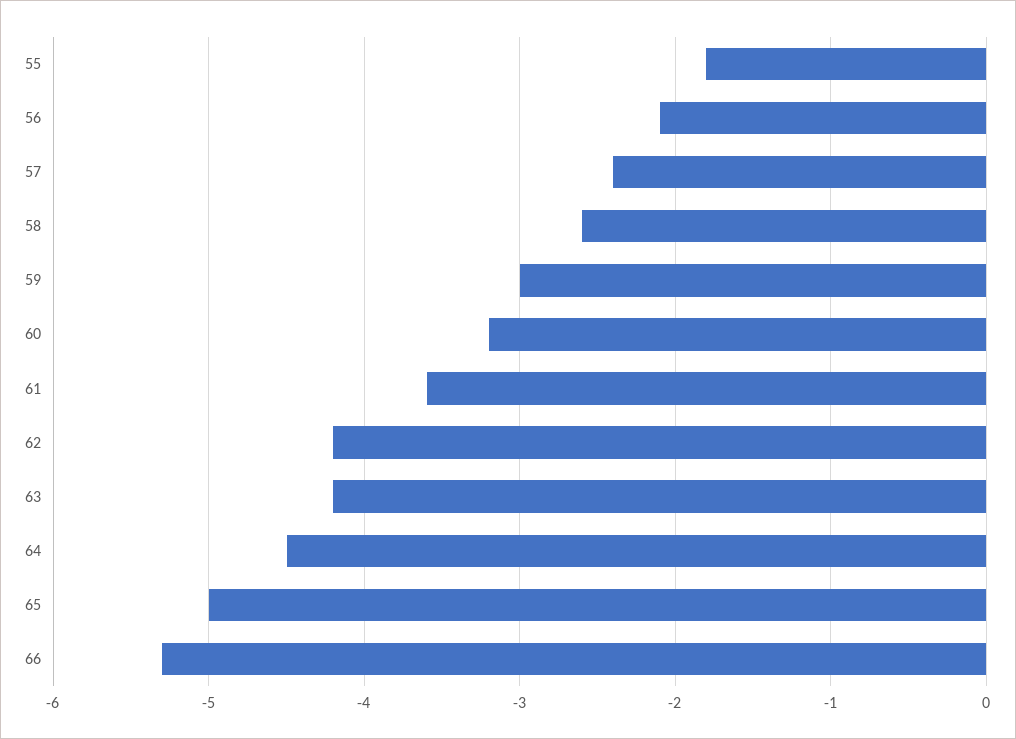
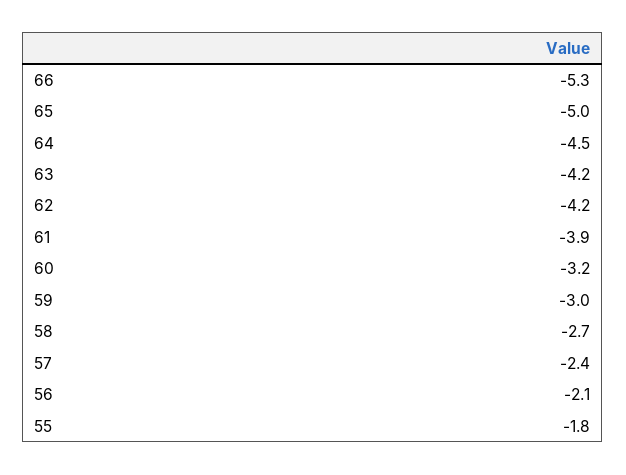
  {
    "55": -1.8,
    "56": -2.1,
    "57": -2.4,
-   "58": -2.6,
+   "58": -2.7,
    "59": -3,
    "60": -3.2,
-   "61": -3.6,
+   "61": -3.9,
    "62": -4.2,
    "63": -4.2,
    "64": -4.5,
    "65": -5,
    "66": -5.3
  }

